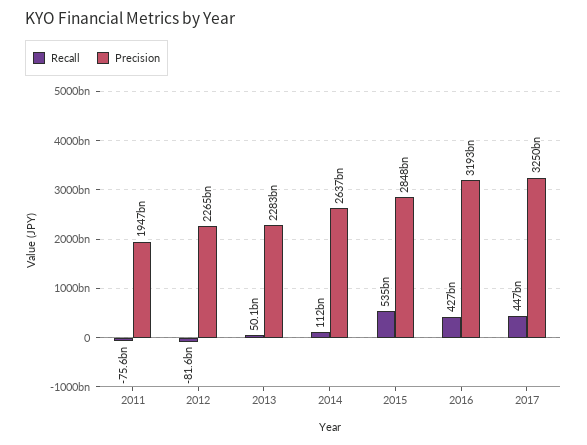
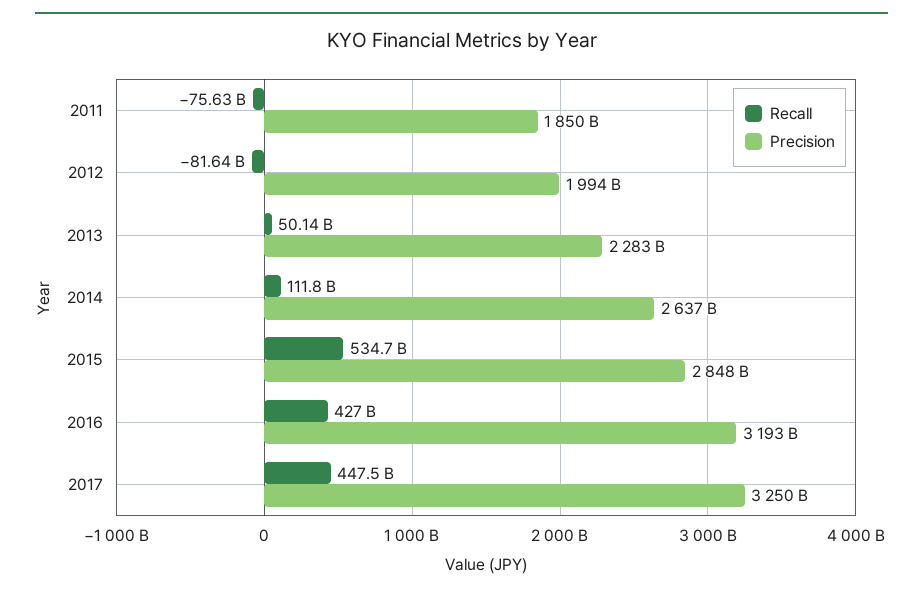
  {
    "Recall": {
      "2011": -75630000000,
      "2012": -81640000000,
      "2013": 50140000000,
      "2014": 111800000000,
      "2015": 534700000000,
      "2016": 427000000000,
      "2017": 447500000000
    },
    "Precision": {
-     "2011": 1947000000000,
+     "2011": 1850000000000,
-     "2012": 2265000000000,
+     "2012": 1994000000000,
      "2013": 2283000000000,
      "2014": 2637000000000,
      "2015": 2848000000000,
      "2016": 3193000000000,
      "2017": 3250000000000
    }
  }

